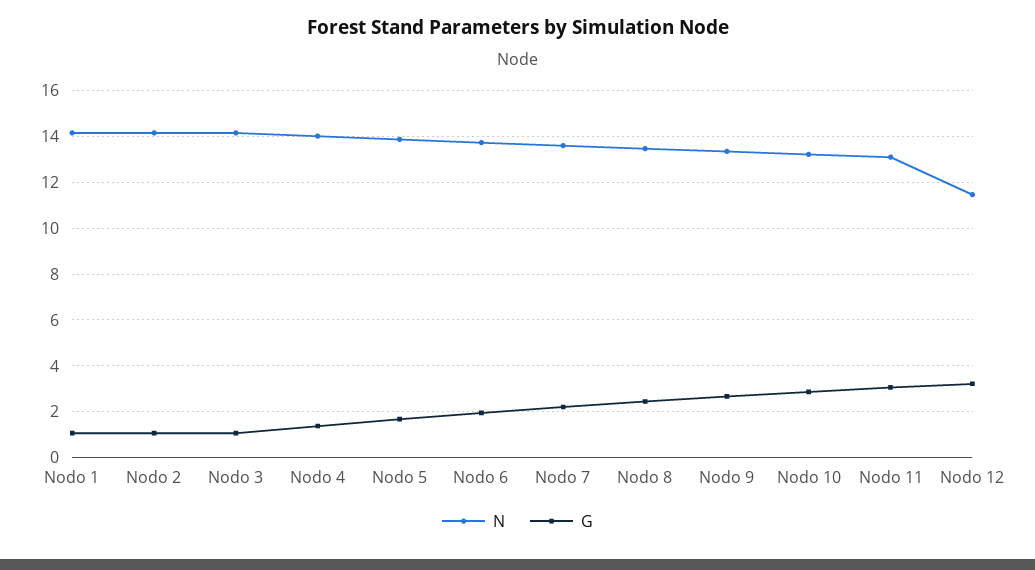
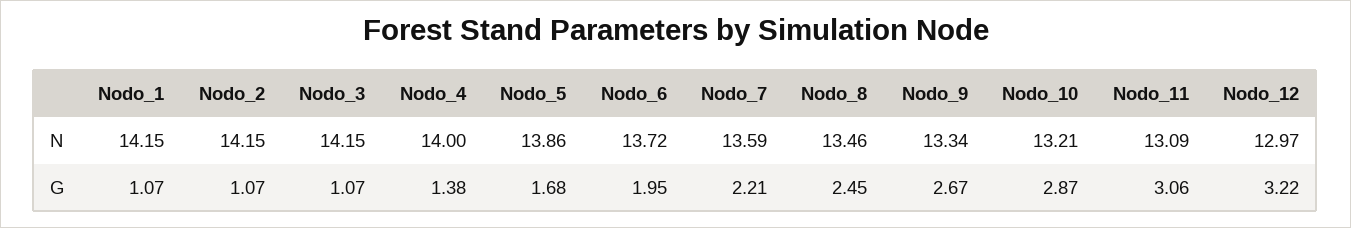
  {
    "N": {
      "Nodo 1": 14.15,
      "Nodo 2": 14.15,
      "Nodo 3": 14.15,
      "Nodo 4": 14,
      "Nodo 5": 13.86,
      "Nodo 6": 13.72,
      "Nodo 7": 13.59,
      "Nodo 8": 13.46,
      "Nodo 9": 13.34,
      "Nodo 10": 13.21,
      "Nodo 11": 13.09,
-     "Nodo 12": 11.5
+     "Nodo 12": 12.97
    },
    "G": {
      "Nodo 1": 1.07,
      "Nodo 2": 1.07,
      "Nodo 3": 1.07,
      "Nodo 4": 1.38,
      "Nodo 5": 1.68,
      "Nodo 6": 1.95,
      "Nodo 7": 2.21,
      "Nodo 8": 2.45,
      "Nodo 9": 2.67,
      "Nodo 10": 2.87,
      "Nodo 11": 3.06,
      "Nodo 12": 3.22
    }
  }

